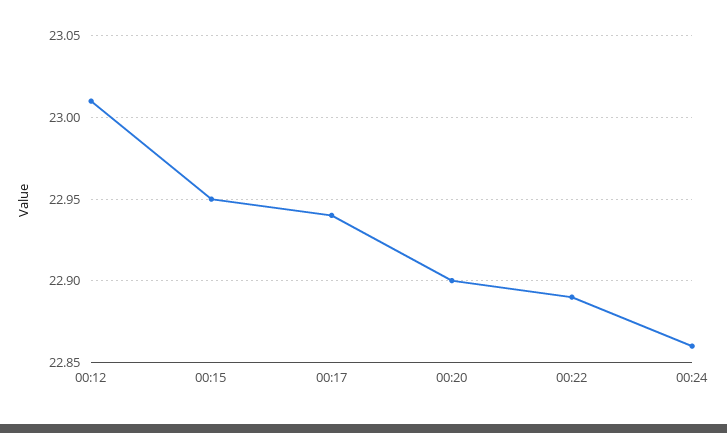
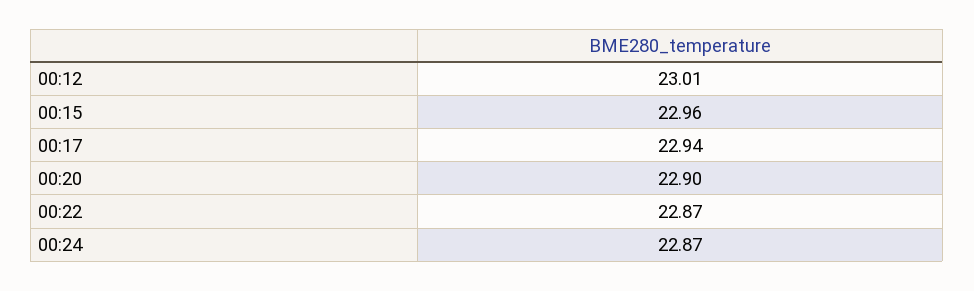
  {
    "00:12": 23.01,
-   "00:15": 22.95,
+   "00:15": 22.96,
    "00:17": 22.94,
    "00:20": 22.9,
-   "00:22": 22.89,
+   "00:22": 22.87,
-   "00:24": 22.86
+   "00:24": 22.87
  }

